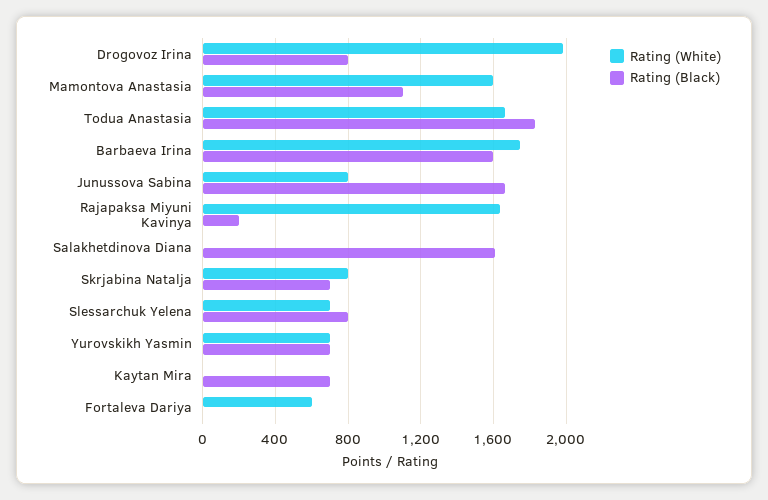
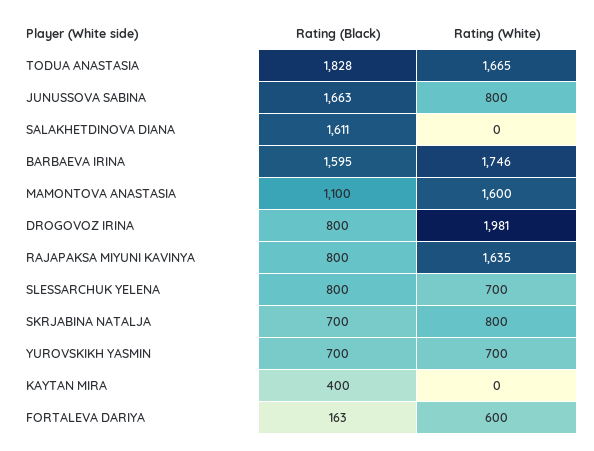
  {
    "Rating (White)": {
      "Drogovoz Irina": 1981,
      "Mamontova Anastasia": 1600,
      "Todua Anastasia": 1665,
      "Barbaeva Irina": 1746,
      "Junussova Sabina": 800,
      "Rajapaksa Miyuni Kavinya": 1635,
      "Salakhetdinova Diana": 0,
      "Skrjabina Natalja": 800,
      "Slessarchuk Yelena": 700,
      "Yurovskikh Yasmin": 700,
      "Kaytan Mira": 0,
      "Fortaleva Dariya": 600
    },
    "Rating (Black)": {
      "Drogovoz Irina": 800,
      "Mamontova Anastasia": 1100,
      "Todua Anastasia": 1828,
      "Barbaeva Irina": 1595,
      "Junussova Sabina": 1663,
-     "Rajapaksa Miyuni Kavinya": 200,
+     "Rajapaksa Miyuni Kavinya": 800,
      "Salakhetdinova Diana": 1611,
      "Skrjabina Natalja": 700,
      "Slessarchuk Yelena": 800,
      "Yurovskikh Yasmin": 700,
-     "Kaytan Mira": 700,
+     "Kaytan Mira": 400,
-     "Fortaleva Dariya": 0
+     "Fortaleva Dariya": 163
    }
  }

